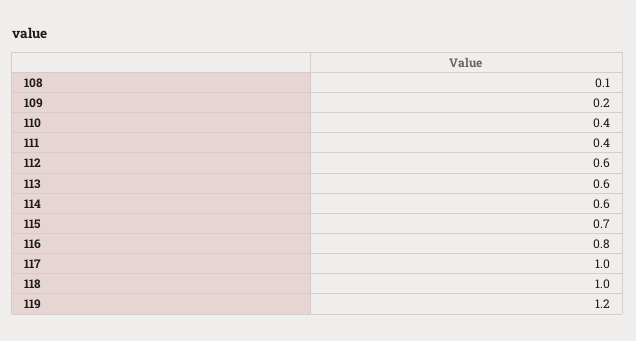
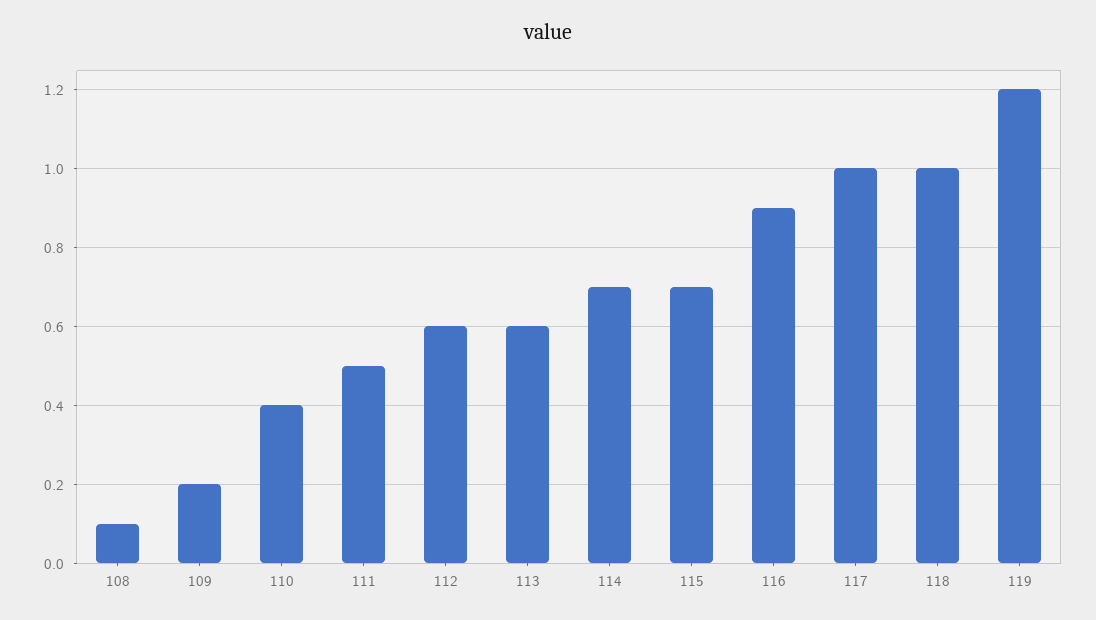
  {
    "108": 0.1,
    "109": 0.2,
    "110": 0.4,
-   "111": 0.4,
+   "111": 0.5,
    "112": 0.6,
    "113": 0.6,
-   "114": 0.6,
+   "114": 0.7,
    "115": 0.7,
-   "116": 0.8,
+   "116": 0.9,
    "117": 1,
    "118": 1,
    "119": 1.2
  }

